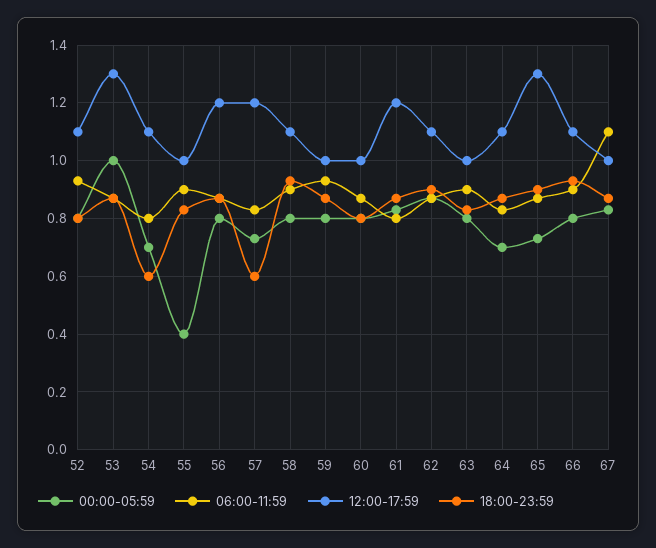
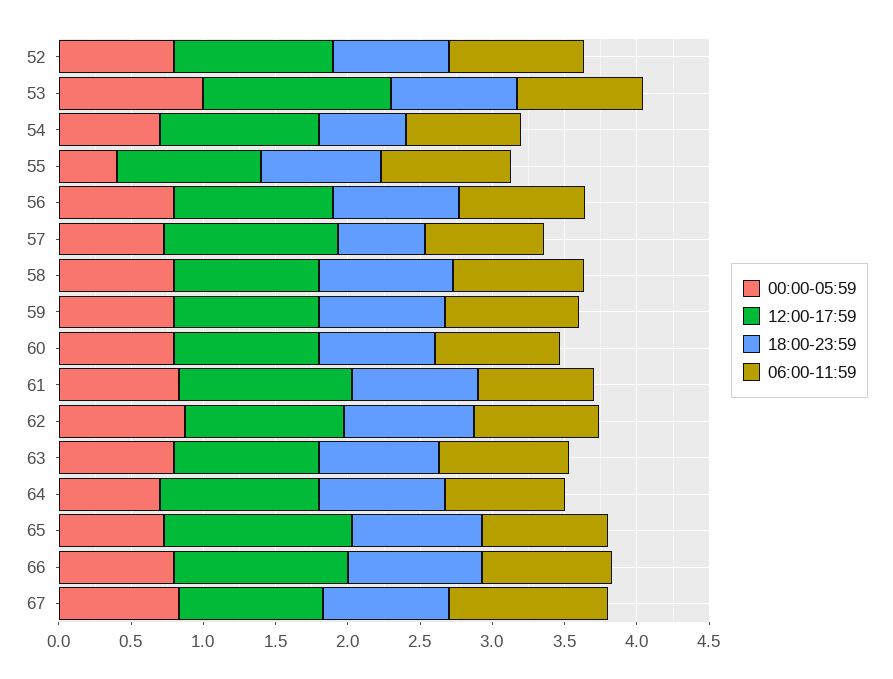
  {
    "00:00-05:59": {
      "52": 0.8,
      "53": 1,
      "54": 0.7,
      "55": 0.4,
      "56": 0.8,
      "57": 0.75,
      "58": 0.8,
      "59": 0.8,
      "60": 0.8,
      "61": 0.85,
      "62": 0.85,
      "63": 0.8,
      "64": 0.7,
      "65": 0.75,
      "66": 0.8,
      "67": 0.85
    },
    "06:00-11:59": {
      "52": 0.95,
      "53": 0.85,
      "54": 0.8,
      "55": 0.9,
      "56": 0.85,
      "57": 0.85,
      "58": 0.9,
      "59": 0.95,
      "60": 0.85,
      "61": 0.8,
      "62": 0.85,
      "63": 0.9,
      "64": 0.85,
      "65": 0.85,
      "66": 0.9,
      "67": 1.1
    },
    "12:00-17:59": {
      "52": 1.1,
      "53": 1.3,
      "54": 1.1,
      "55": 1,
-     "56": 1.2,
+     "56": 1.1,
      "57": 1.2,
-     "58": 1.1,
+     "58": 1,
      "59": 1,
      "60": 1,
      "61": 1.2,
      "62": 1.1,
      "63": 1,
      "64": 1.1,
      "65": 1.3,
-     "66": 1.1,
+     "66": 1.2,
      "67": 1
    },
    "18:00-23:59": {
      "52": 0.8,
      "53": 0.85,
      "54": 0.6,
      "55": 0.85,
      "56": 0.85,
      "57": 0.6,
      "58": 0.95,
      "59": 0.85,
      "60": 0.8,
      "61": 0.85,
      "62": 0.9,
      "63": 0.85,
      "64": 0.85,
      "65": 0.9,
      "66": 0.95,
      "67": 0.85
    }
  }

